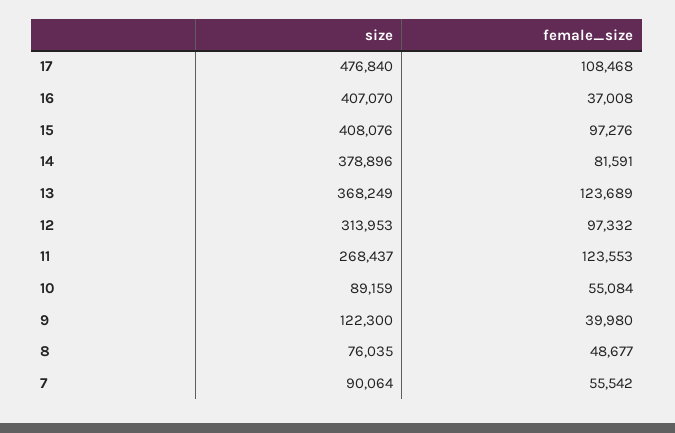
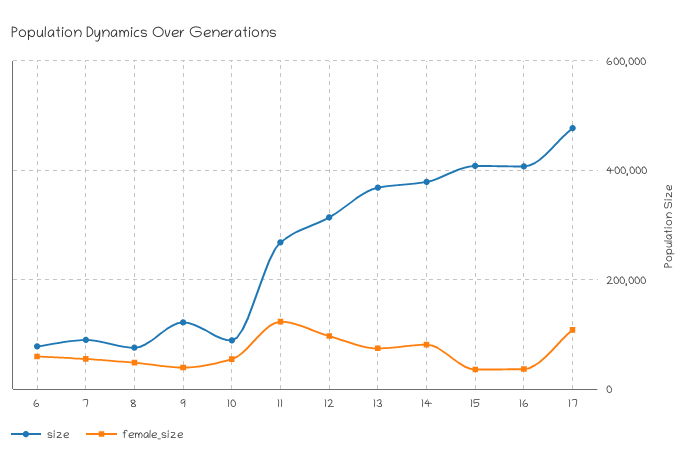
  {
    "size": {
      "17": 476840,
      "16": 407070,
      "15": 408076,
      "14": 378896,
      "13": 368249,
      "12": 313953,
      "11": 268437,
      "10": 89159,
      "9": 122300,
      "8": 76035,
-     "7": 90064
+     "7": 90064,
+     "6": 80000
    },
    "female_size": {
      "17": 108468,
      "16": 37008,
-     "15": 97276,
+     "15": 40000,
      "14": 81591,
-     "13": 123689,
+     "13": 80000,
      "12": 97332,
      "11": 123553,
      "10": 55084,
      "9": 39980,
      "8": 48677,
-     "7": 55542
+     "7": 55542,
+     "6": 60000
    }
  }

